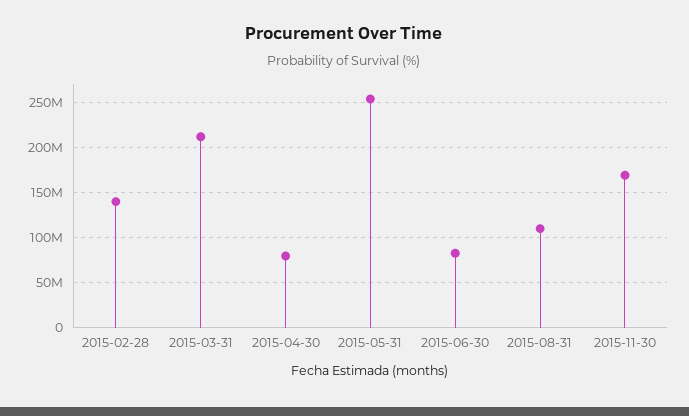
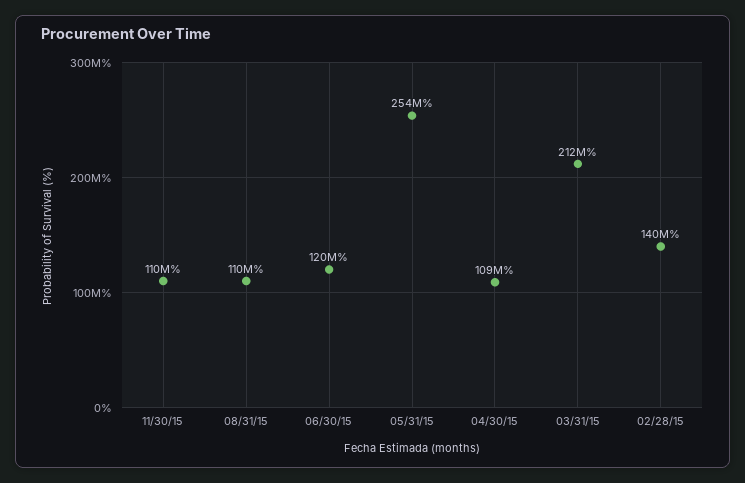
  {
    "2015-02-28": 140000000,
    "2015-03-31": 212000000,
-   "2015-04-30": 80000000,
+   "2015-04-30": 109000000,
    "2015-05-31": 254000000,
-   "2015-06-30": 80000000,
+   "2015-06-30": 120000000,
    "2015-08-31": 110000000,
-   "2015-11-30": 170000000
+   "2015-11-30": 110000000
  }

